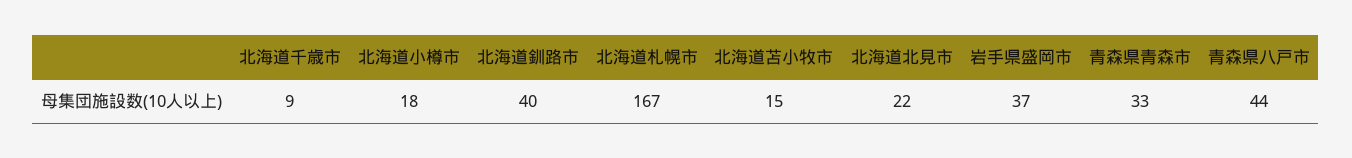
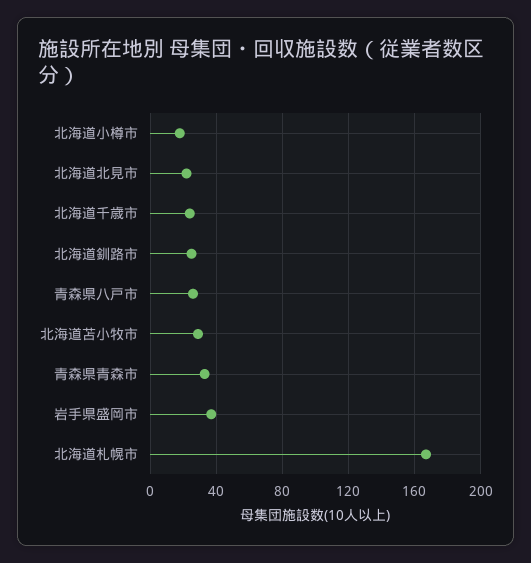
  {
-   "北海道千歳市": 9,
+   "北海道千歳市": 25,
    "北海道小樽市": 18,
-   "北海道釧路市": 40,
+   "北海道釧路市": 25,
    "北海道札幌市": 167,
-   "北海道苫小牧市": 15,
+   "北海道苫小牧市": 30,
    "北海道北見市": 22,
    "岩手県盛岡市": 37,
    "青森県青森市": 33,
-   "青森県八戸市": 44
+   "青森県八戸市": 25
  }

